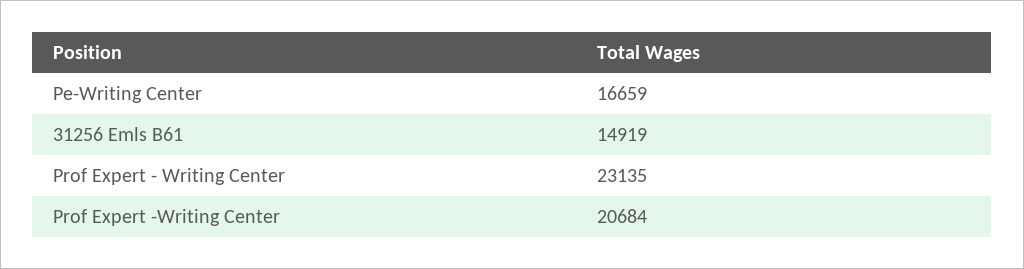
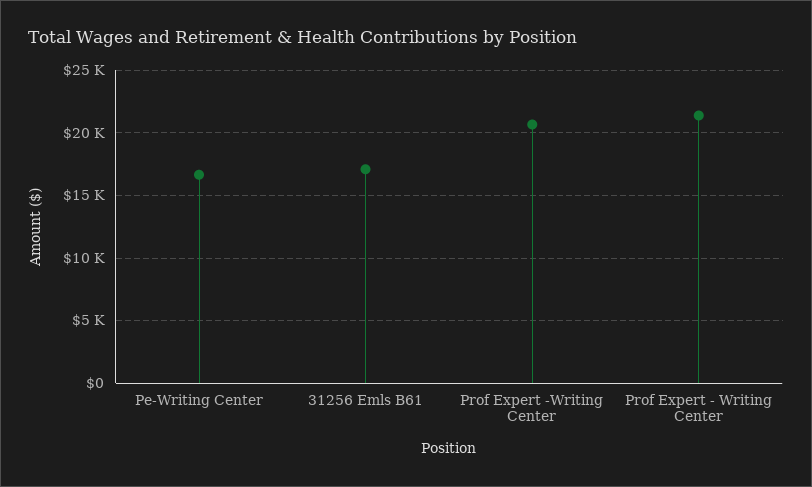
  {
    "Pe-Writing Center": 16659,
-   "31256 Emls B61": 14919,
+   "31256 Emls B61": 17000,
-   "Prof Expert - Writing Center": 23135,
+   "Prof Expert - Writing Center": 21500,
    "Prof Expert -Writing Center": 20684
  }

